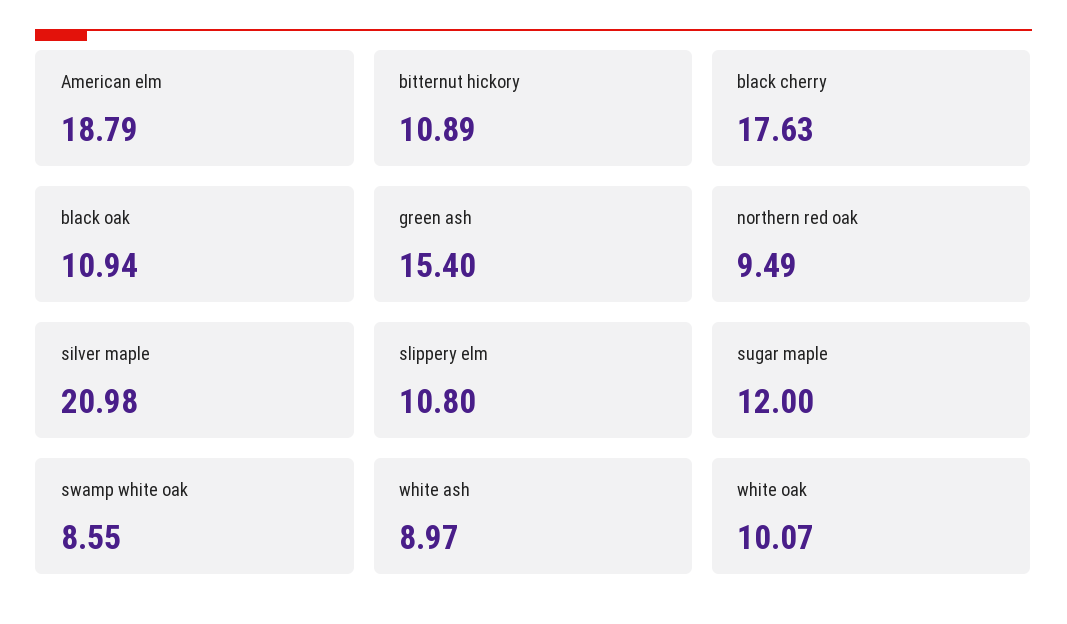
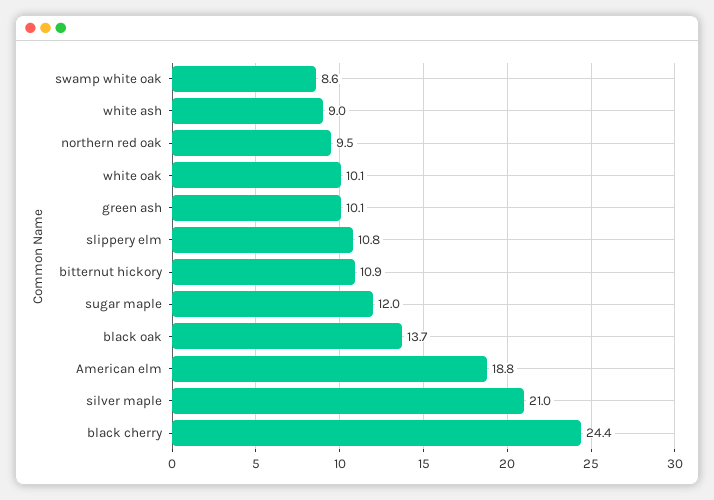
  {
    "American elm": 18.79,
    "bitternut hickory": 10.89,
-   "black cherry": 17.63,
+   "black cherry": 24.4,
-   "black oak": 10.94,
+   "black oak": 13.7,
-   "green ash": 15.4,
+   "green ash": 10.1,
    "northern red oak": 9.49,
    "silver maple": 20.98,
    "slippery elm": 10.8,
    "sugar maple": 12,
    "swamp white oak": 8.55,
    "white ash": 8.97,
    "white oak": 10.07
  }

